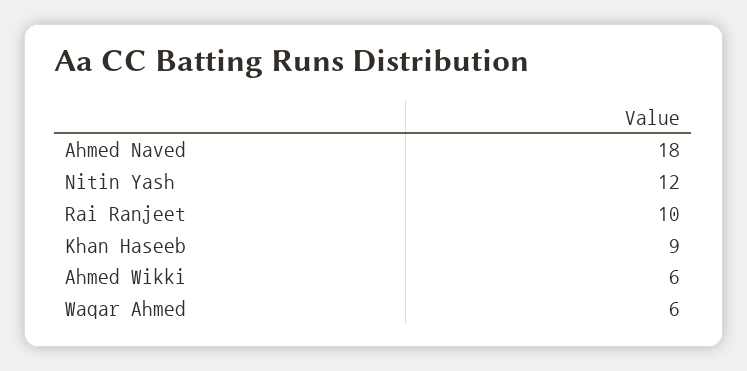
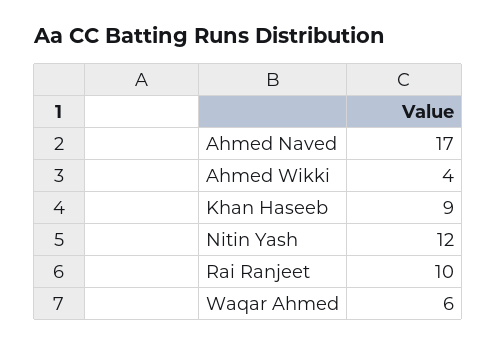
  {
-   "Ahmed Naved": 18,
+   "Ahmed Naved": 17,
    "Nitin Yash": 12,
    "Rai Ranjeet": 10,
    "Khan Haseeb": 9,
-   "Ahmed Wikki": 6,
+   "Ahmed Wikki": 4,
    "Waqar Ahmed": 6
  }

